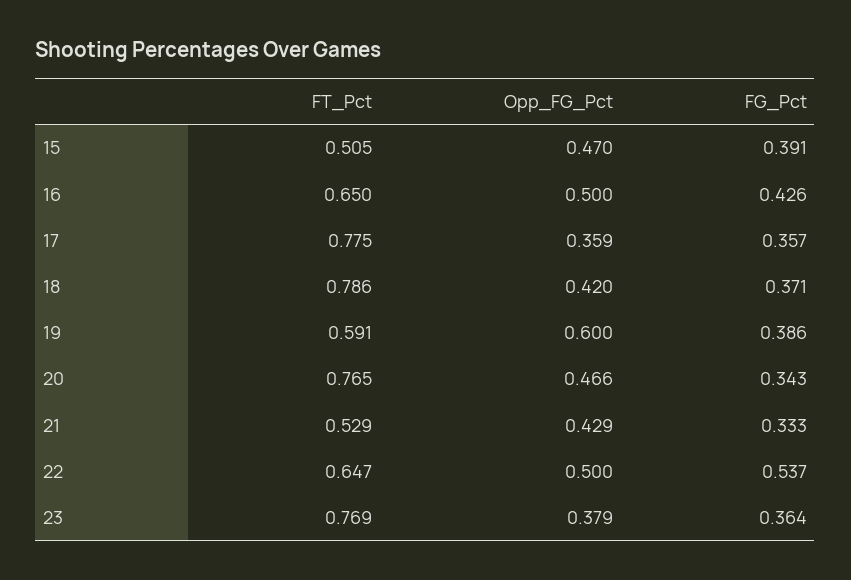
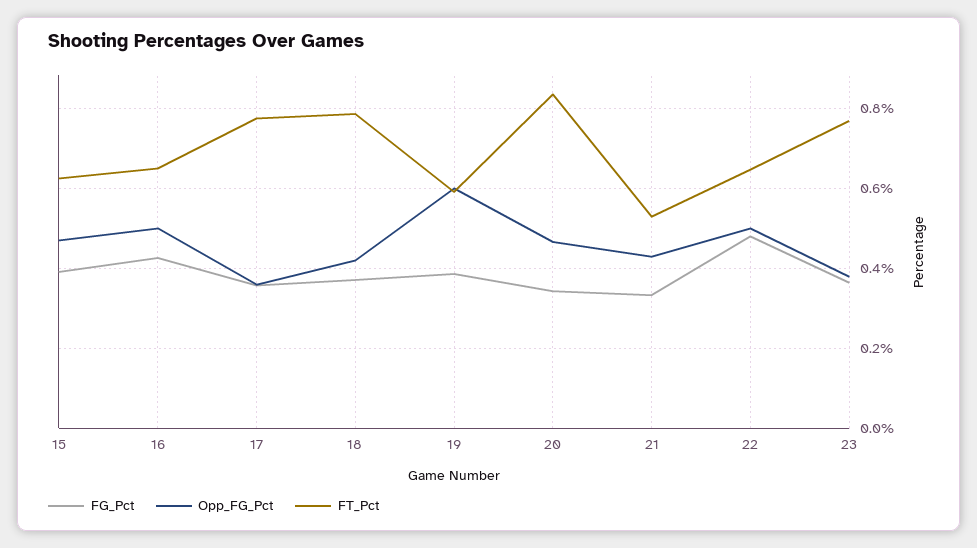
  {
    "FT_Pct": {
-     "15": 0.505,
+     "15": 0.62,
      "16": 0.65,
      "17": 0.775,
      "18": 0.786,
      "19": 0.591,
-     "20": 0.765,
+     "20": 0.84,
      "21": 0.529,
      "22": 0.647,
      "23": 0.769
    },
    "Opp_FG_Pct": {
      "15": 0.47,
      "16": 0.5,
      "17": 0.359,
      "18": 0.42,
      "19": 0.6,
      "20": 0.466,
      "21": 0.429,
      "22": 0.5,
      "23": 0.379
    },
    "FG_Pct": {
      "15": 0.391,
      "16": 0.426,
      "17": 0.357,
      "18": 0.371,
      "19": 0.386,
      "20": 0.343,
      "21": 0.333,
-     "22": 0.537,
+     "22": 0.48,
      "23": 0.364
    }
  }

